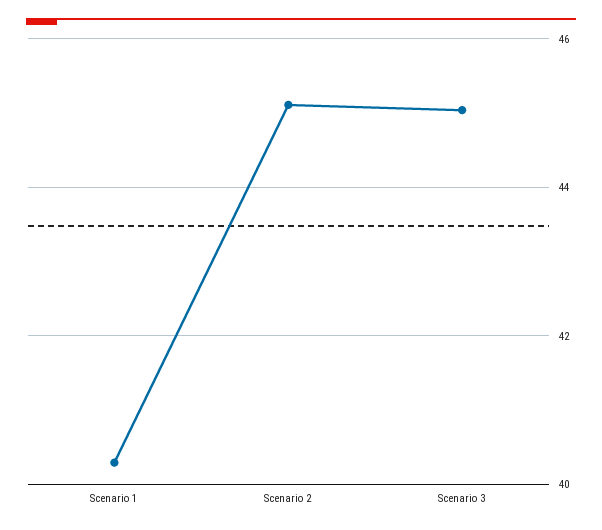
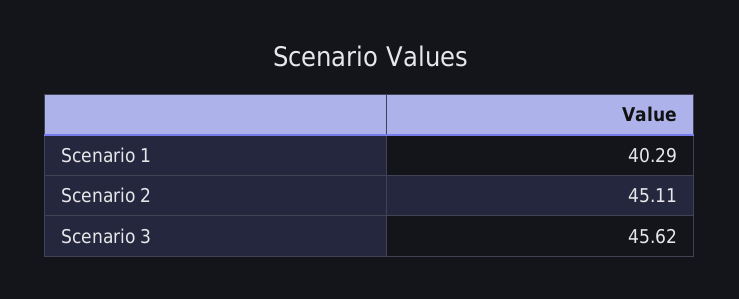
  {
    "Scenario 1": 40.29,
    "Scenario 2": 45.11,
-   "Scenario 3": 45
+   "Scenario 3": 45.62
  }

